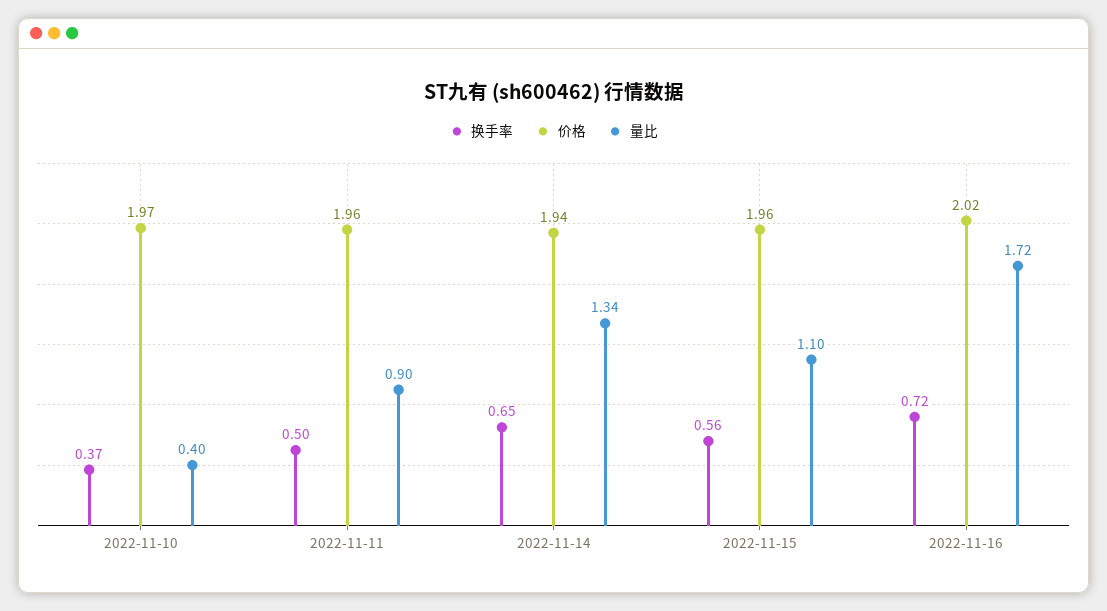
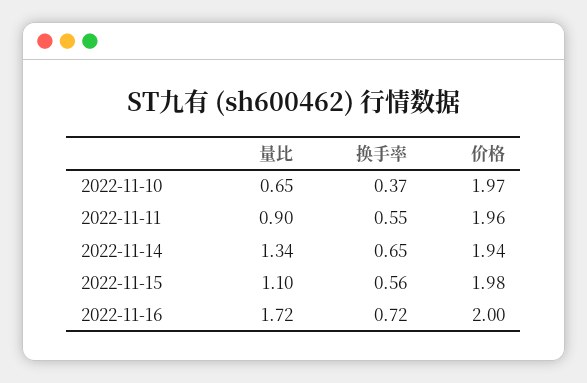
  {
    "换手率": {
      "2022-11-10": 0.37,
-     "2022-11-11": 0.5,
+     "2022-11-11": 0.55,
      "2022-11-14": 0.65,
      "2022-11-15": 0.56,
      "2022-11-16": 0.72
    },
    "价格": {
      "2022-11-10": 1.97,
      "2022-11-11": 1.96,
      "2022-11-14": 1.94,
-     "2022-11-15": 1.96,
+     "2022-11-15": 1.98,
-     "2022-11-16": 2.02
+     "2022-11-16": 2
    },
    "量比": {
-     "2022-11-10": 0.4,
+     "2022-11-10": 0.65,
      "2022-11-11": 0.9,
      "2022-11-14": 1.34,
      "2022-11-15": 1.1,
      "2022-11-16": 1.72
    }
  }

